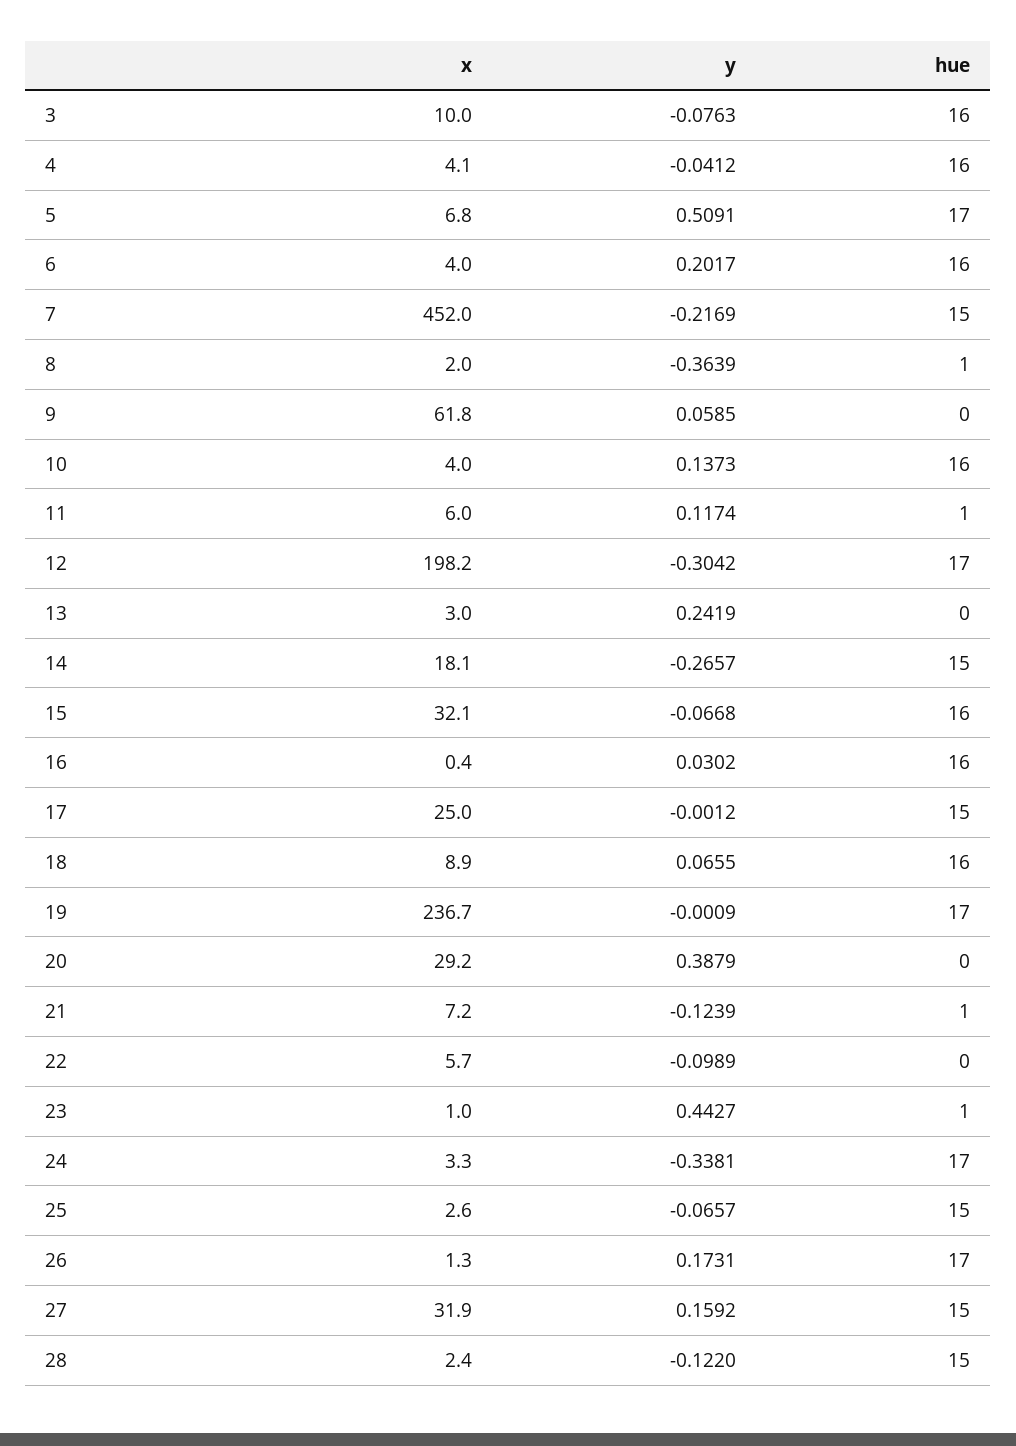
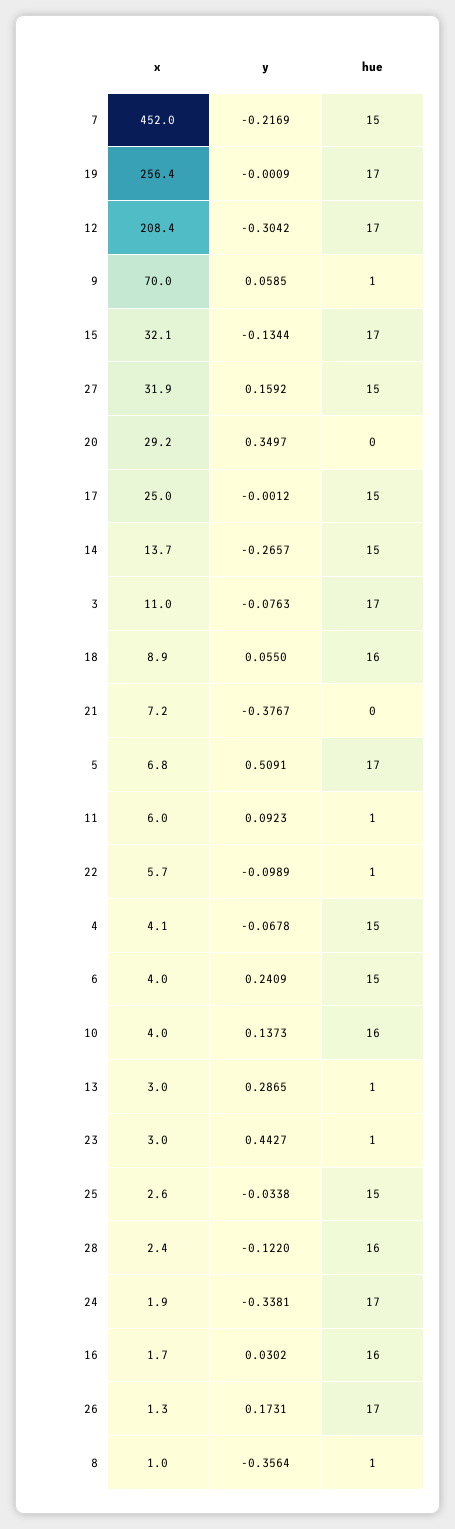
  {
    "x": {
-     "3": 10,
+     "3": 11,
      "4": 4.1,
      "5": 6.8,
      "6": 4,
      "7": 452,
-     "8": 2,
+     "8": 1,
-     "9": 61.8,
+     "9": 70,
      "10": 4,
      "11": 6,
-     "12": 198.2,
+     "12": 208.4,
      "13": 3,
-     "14": 18.1,
+     "14": 13.7,
      "15": 32.1,
-     "16": 0.4,
+     "16": 1.7,
      "17": 25,
      "18": 8.9,
-     "19": 236.7,
+     "19": 256.4,
      "20": 29.2,
      "21": 7.2,
      "22": 5.7,
-     "23": 1,
+     "23": 3,
-     "24": 3.3,
+     "24": 1.9,
      "25": 2.6,
      "26": 1.3,
      "27": 31.9,
      "28": 2.4
    },
    "y": {
      "3": -0.0763,
-     "4": -0.0412,
+     "4": -0.0678,
      "5": 0.5091,
-     "6": 0.2017,
+     "6": 0.2409,
      "7": -0.2169,
-     "8": -0.3639,
+     "8": -0.3564,
      "9": 0.0585,
      "10": 0.1373,
-     "11": 0.1174,
+     "11": 0.0923,
      "12": -0.3042,
-     "13": 0.2419,
+     "13": 0.2865,
      "14": -0.2657,
-     "15": -0.0668,
+     "15": -0.1344,
      "16": 0.0302,
      "17": -0.0012,
-     "18": 0.0655,
+     "18": 0.055,
      "19": -0.0009,
-     "20": 0.3879,
+     "20": 0.3497,
-     "21": -0.1239,
+     "21": -0.3767,
      "22": -0.0989,
      "23": 0.4427,
      "24": -0.3381,
-     "25": -0.0657,
+     "25": -0.0338,
      "26": 0.1731,
      "27": 0.1592,
      "28": -0.122
    },
    "hue": {
-     "3": 16,
+     "3": 17,
-     "4": 16,
+     "4": 15,
      "5": 17,
-     "6": 16,
+     "6": 15,
      "7": 15,
      "8": 1,
-     "9": 0,
+     "9": 1,
      "10": 16,
      "11": 1,
      "12": 17,
-     "13": 0,
+     "13": 1,
      "14": 15,
-     "15": 16,
+     "15": 17,
      "16": 16,
      "17": 15,
      "18": 16,
      "19": 17,
      "20": 0,
-     "21": 1,
+     "21": 0,
-     "22": 0,
+     "22": 1,
      "23": 1,
      "24": 17,
      "25": 15,
      "26": 17,
      "27": 15,
-     "28": 15
+     "28": 16
    }
  }

